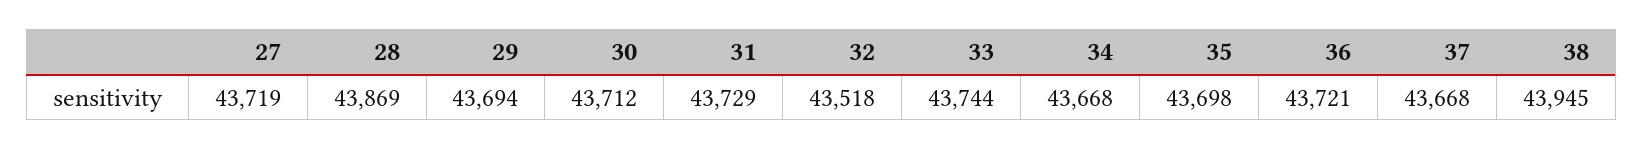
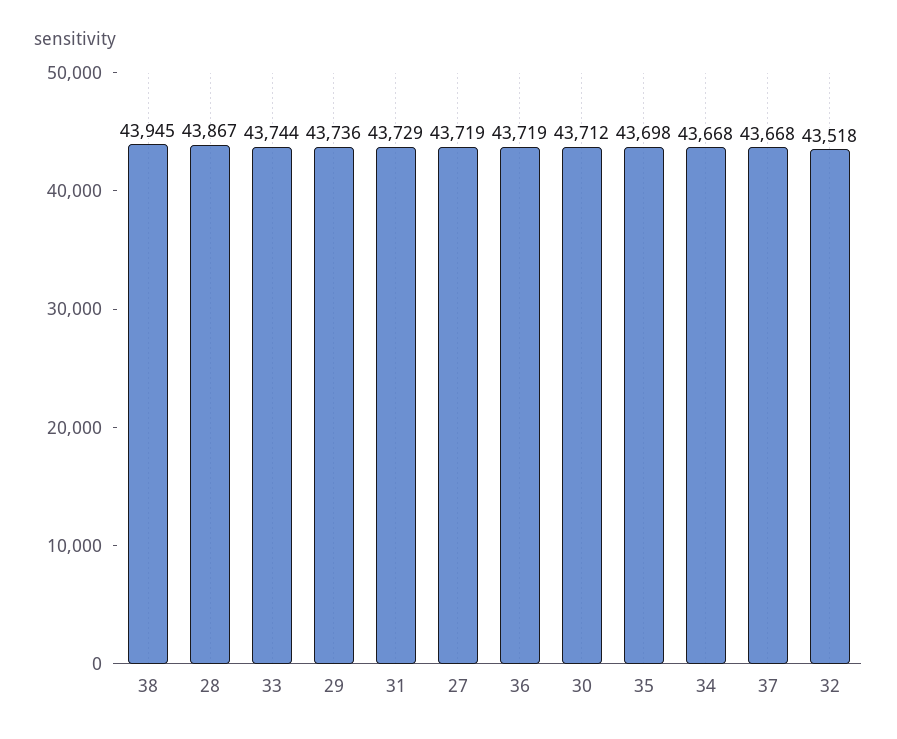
  {
    "27": 43719,
-   "28": 43869,
+   "28": 43867,
-   "29": 43694,
+   "29": 43736,
    "30": 43712,
    "31": 43729,
    "32": 43518,
    "33": 43744,
    "34": 43668,
    "35": 43698,
-   "36": 43721,
+   "36": 43719,
    "37": 43668,
    "38": 43945
  }

